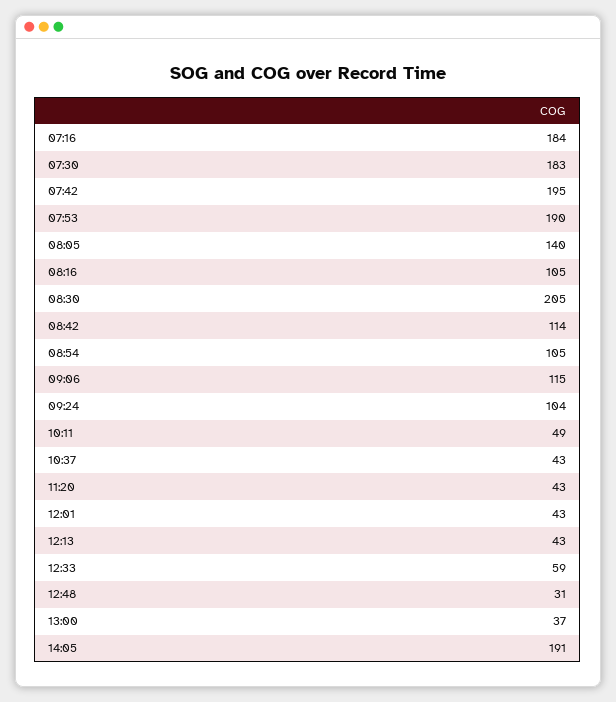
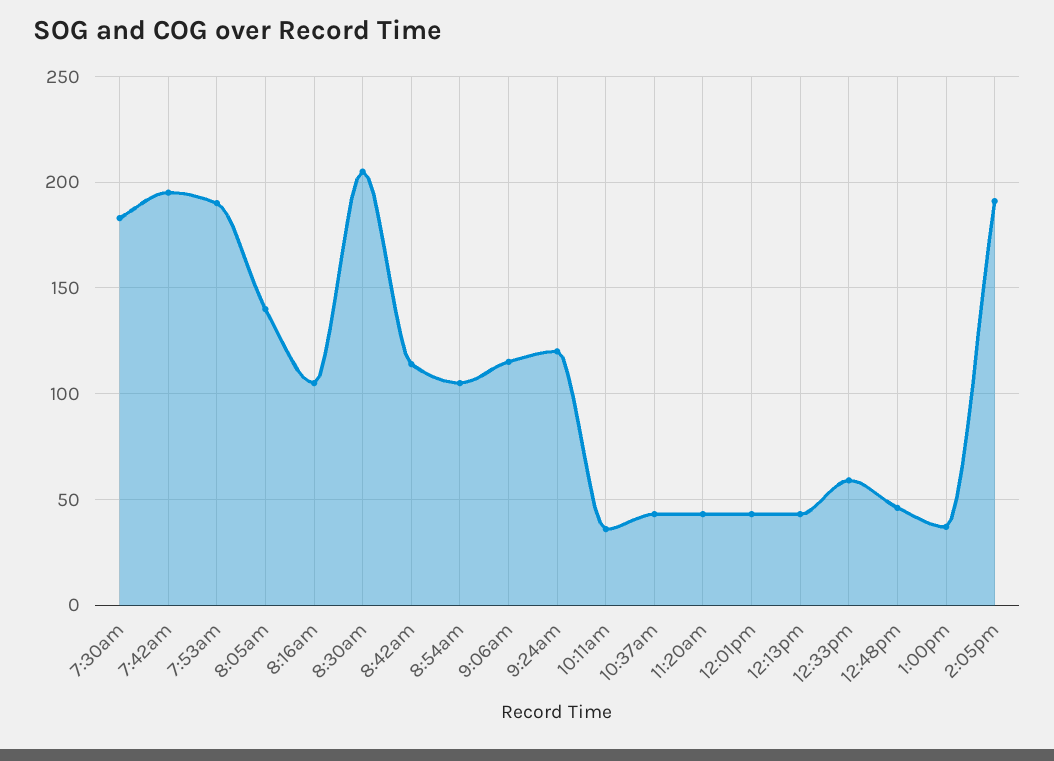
  {
-   "07:16": 184,
    "07:30": 183,
    "07:42": 195,
    "07:53": 190,
    "08:05": 140,
    "08:16": 105,
    "08:30": 205,
    "08:42": 114,
    "08:54": 105,
    "09:06": 115,
-   "09:24": 104,
+   "09:24": 120,
-   "10:11": 49,
+   "10:11": 35,
    "10:37": 43,
    "11:20": 43,
    "12:01": 43,
    "12:13": 43,
    "12:33": 59,
-   "12:48": 31,
+   "12:48": 45,
    "13:00": 37,
    "14:05": 191
  }

